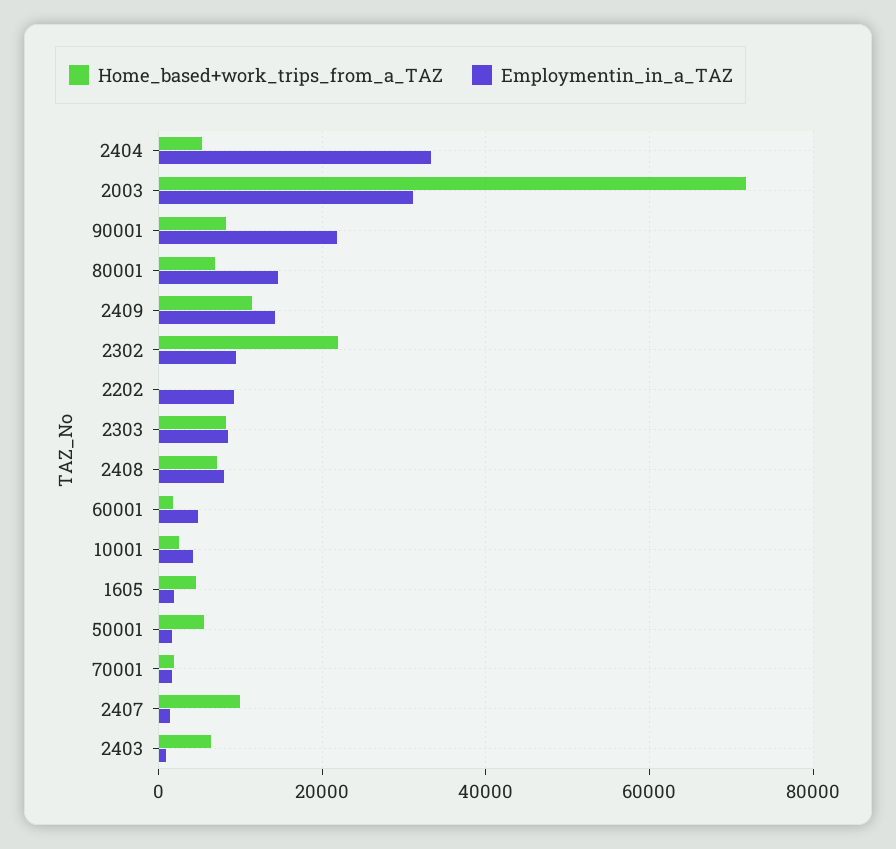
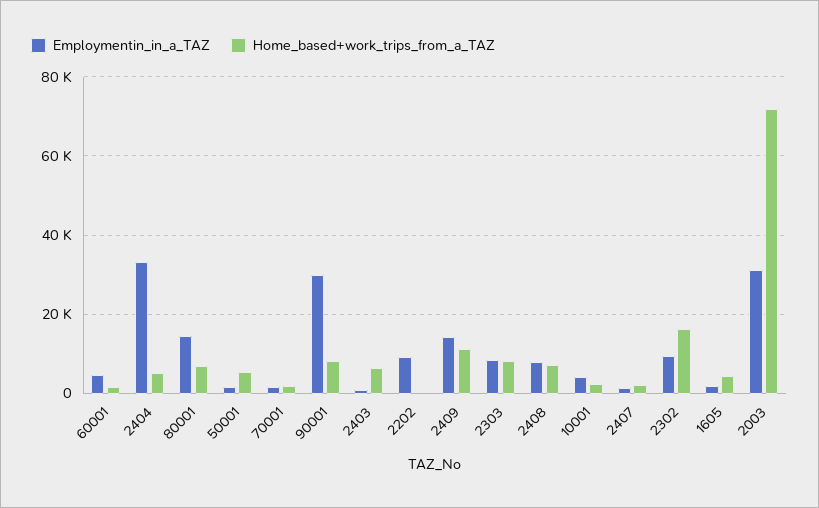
  {
    "Home_based+work_trips_from_a_TAZ": {
      "2404": 6000,
      "2003": 72000,
      "90001": 8000,
      "80001": 6000,
      "2409": 12000,
-     "2302": 22000,
+     "2302": 16000,
      "2202": 0,
      "2303": 8000,
      "2408": 8000,
      "60001": 2000,
      "10001": 2000,
      "1605": 4000,
      "50001": 6000,
      "70001": 2000,
-     "2407": 10000,
+     "2407": 2000,
      "2403": 6000
    },
    "Employmentin_in_a_TAZ": {
      "2404": 34000,
      "2003": 32000,
-     "90001": 22000,
+     "90001": 30000,
      "80001": 14000,
      "2409": 14000,
      "2302": 10000,
      "2202": 10000,
      "2303": 8000,
      "2408": 8000,
      "60001": 4000,
      "10001": 4000,
      "1605": 2000,
      "50001": 2000,
      "70001": 2000,
      "2407": 2000,
      "2403": 0
    }
  }

